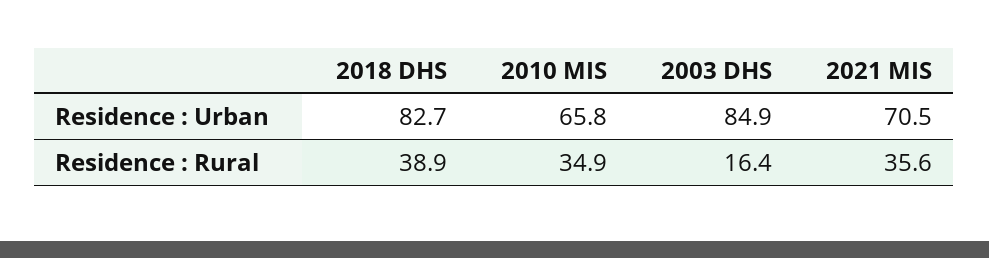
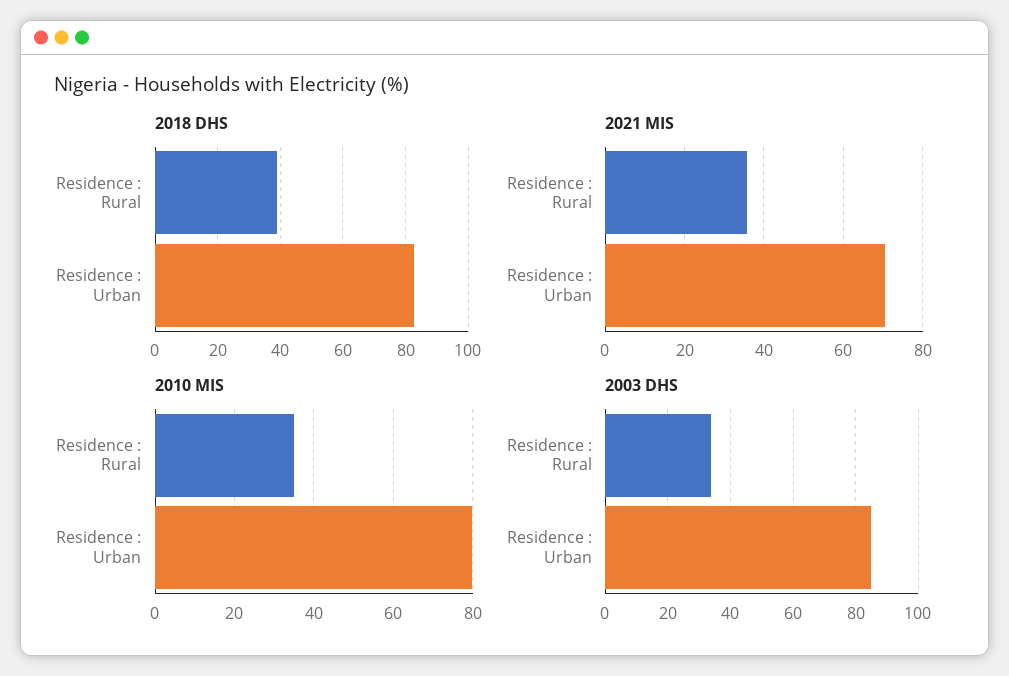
  {
    "2018 DHS": {
      "Residence : Urban": 82.7,
      "Residence : Rural": 38.9
    },
    "2010 MIS": {
-     "Residence : Urban": 65.8,
+     "Residence : Urban": 80,
      "Residence : Rural": 34.9
    },
    "2003 DHS": {
      "Residence : Urban": 84.9,
-     "Residence : Rural": 16.4
+     "Residence : Rural": 34
    },
    "2021 MIS": {
      "Residence : Urban": 70.5,
      "Residence : Rural": 35.6
    }
  }

